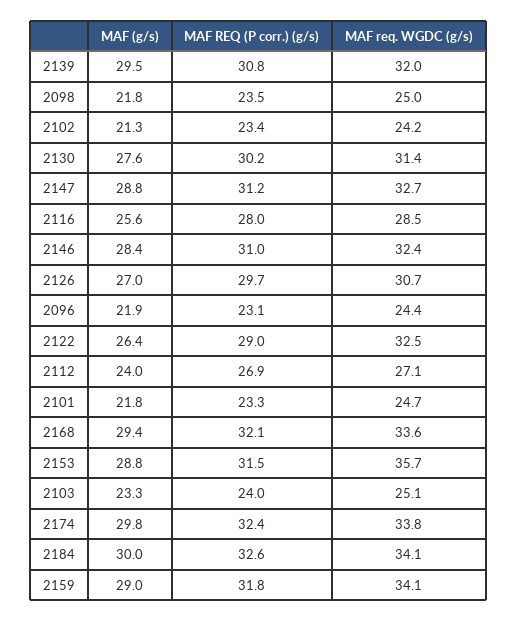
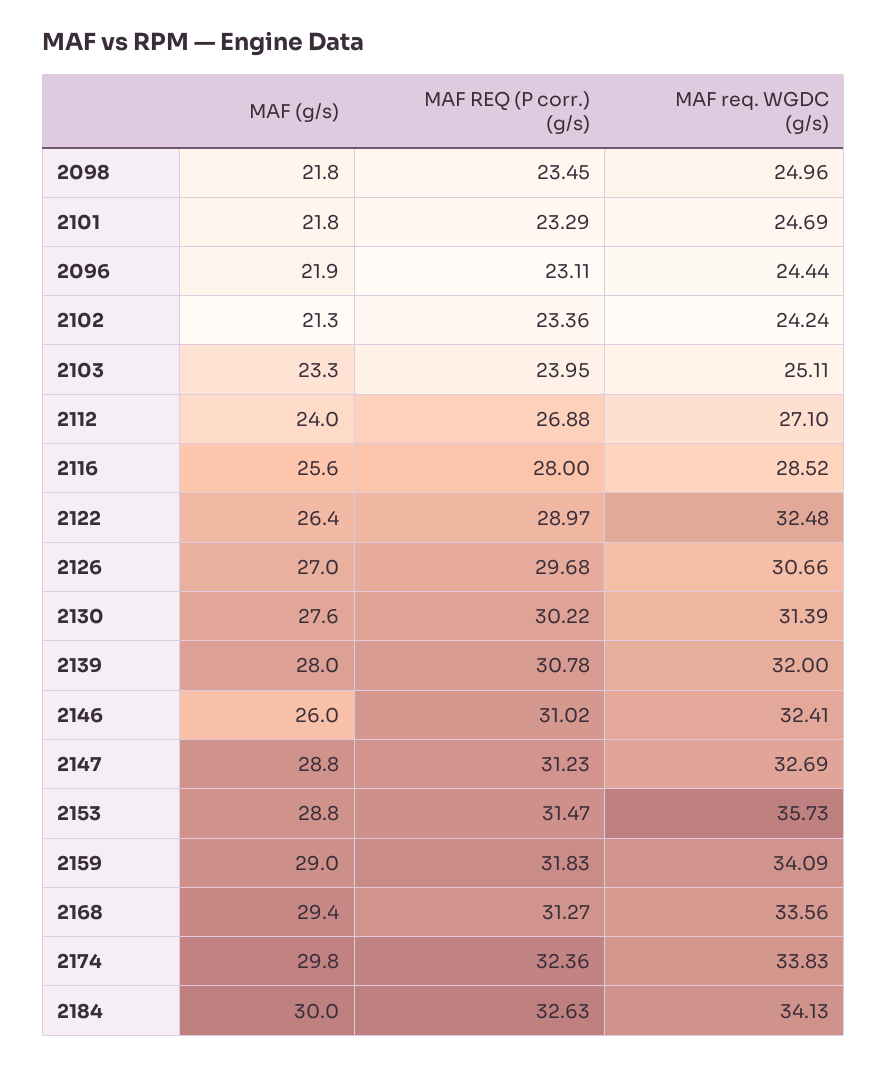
  {
    "MAF (g/s)": {
-     "2139": 29.5,
+     "2139": 28,
      "2098": 21.8,
      "2102": 21.3,
      "2130": 27.6,
      "2147": 28.8,
      "2116": 25.6,
-     "2146": 28.4,
+     "2146": 26,
      "2126": 27,
      "2096": 21.9,
      "2122": 26.4,
      "2112": 24,
      "2101": 21.8,
      "2168": 29.4,
      "2153": 28.8,
      "2103": 23.3,
      "2174": 29.8,
      "2184": 30,
      "2159": 29
    },
    "MAF REQ (P corr.) (g/s)": {
      "2139": 30.78,
      "2098": 23.45,
      "2102": 23.36,
      "2130": 30.22,
      "2147": 31.23,
      "2116": 28,
      "2146": 31.02,
      "2126": 29.68,
      "2096": 23.11,
      "2122": 28.97,
      "2112": 26.88,
      "2101": 23.29,
-     "2168": 32.1,
+     "2168": 31.27,
      "2153": 31.47,
      "2103": 23.95,
      "2174": 32.36,
      "2184": 32.63,
      "2159": 31.83
    },
    "MAF req. WGDC (g/s)": {
      "2139": 32,
      "2098": 24.96,
      "2102": 24.24,
      "2130": 31.39,
      "2147": 32.69,
      "2116": 28.52,
      "2146": 32.41,
      "2126": 30.66,
      "2096": 24.44,
      "2122": 32.48,
      "2112": 27.1,
      "2101": 24.69,
      "2168": 33.56,
      "2153": 35.73,
      "2103": 25.11,
      "2174": 33.83,
      "2184": 34.13,
      "2159": 34.09
    }
  }

